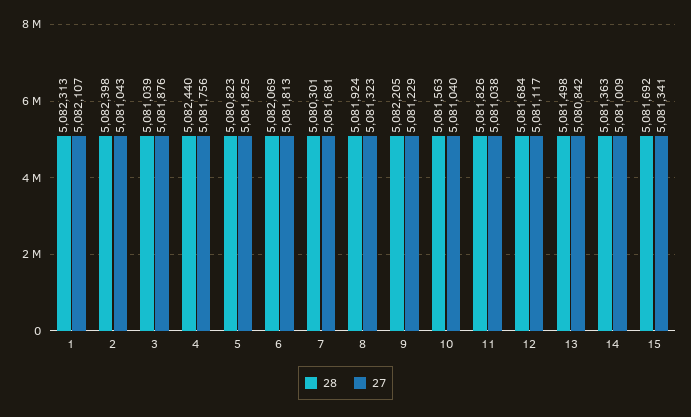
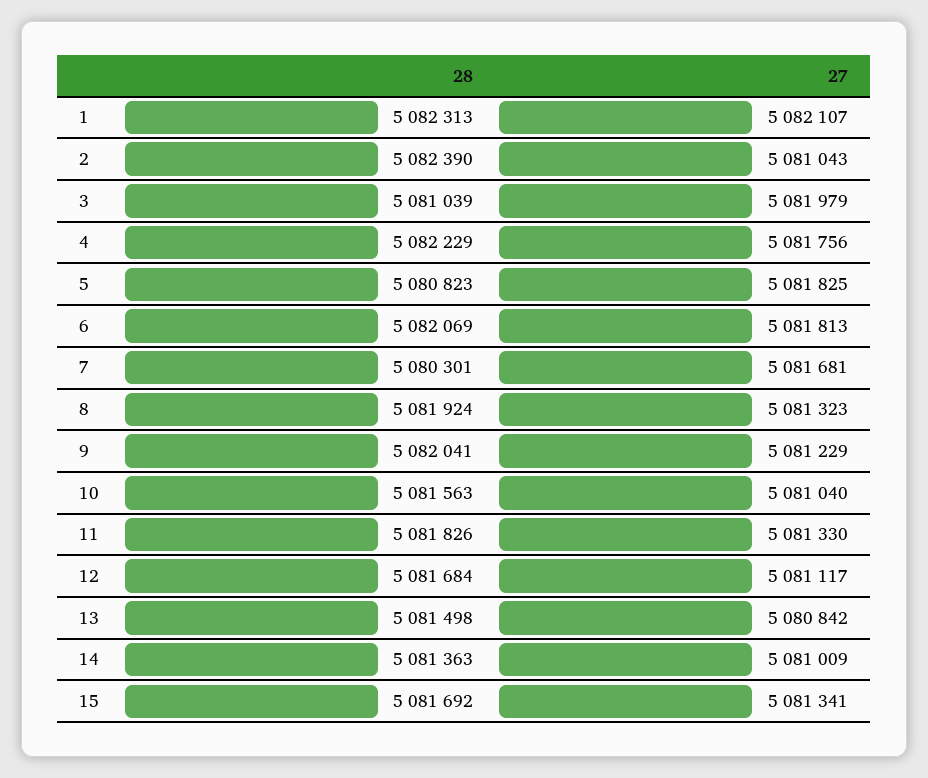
  {
    "28": {
      "1": 5082313,
-     "2": 5082398,
+     "2": 5082390,
      "3": 5081039,
-     "4": 5082440,
+     "4": 5082229,
      "5": 5080823,
      "6": 5082069,
      "7": 5080301,
      "8": 5081924,
-     "9": 5082205,
+     "9": 5082041,
      "10": 5081563,
      "11": 5081826,
      "12": 5081684,
      "13": 5081498,
      "14": 5081363,
      "15": 5081692
    },
    "27": {
      "1": 5082107,
      "2": 5081043,
-     "3": 5081876,
+     "3": 5081979,
      "4": 5081756,
      "5": 5081825,
      "6": 5081813,
      "7": 5081681,
      "8": 5081323,
      "9": 5081229,
      "10": 5081040,
-     "11": 5081038,
+     "11": 5081330,
      "12": 5081117,
      "13": 5080842,
      "14": 5081009,
      "15": 5081341
    }
  }

